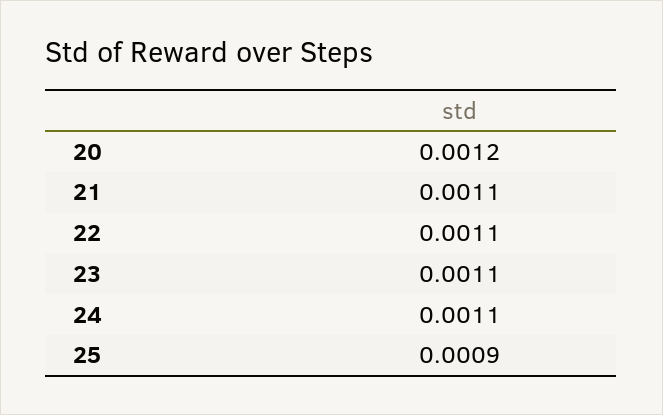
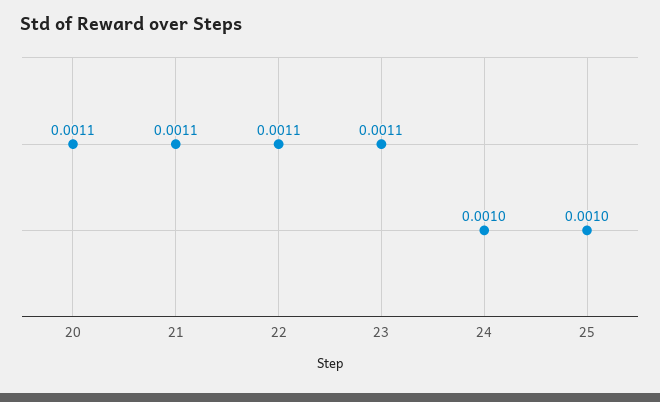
  {
-   "20": 0.0012,
+   "20": 0.0011,
    "21": 0.0011,
    "22": 0.0011,
    "23": 0.0011,
-   "24": 0.0011,
+   "24": 0.001,
-   "25": 0.0009
+   "25": 0.001
  }

